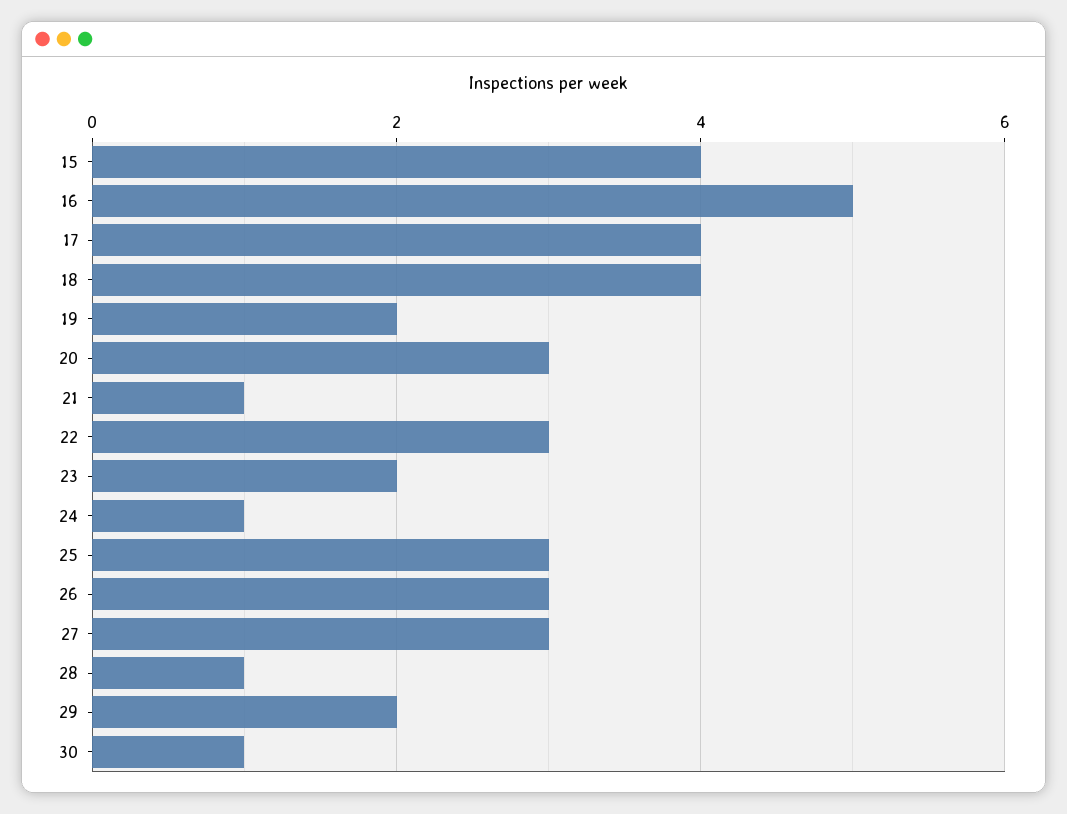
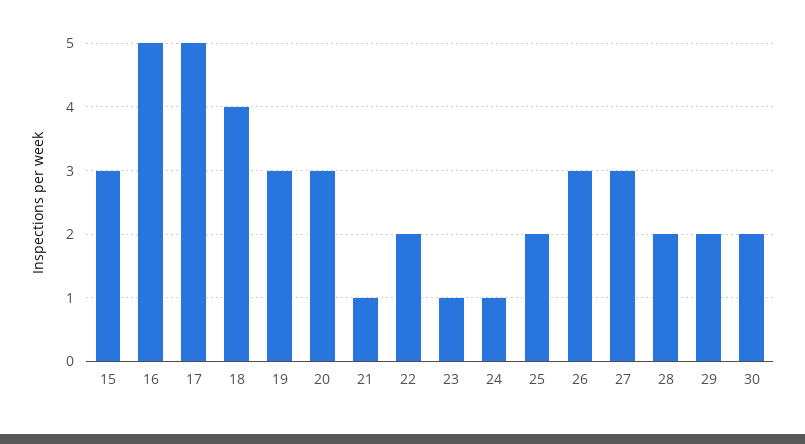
  {
-   "15": 4,
+   "15": 3,
    "16": 5,
-   "17": 4,
+   "17": 5,
    "18": 4,
-   "19": 2,
+   "19": 3,
    "20": 3,
    "21": 1,
-   "22": 3,
+   "22": 2,
-   "23": 2,
+   "23": 1,
    "24": 1,
-   "25": 3,
+   "25": 2,
    "26": 3,
    "27": 3,
-   "28": 1,
+   "28": 2,
    "29": 2,
-   "30": 1
+   "30": 2
  }

